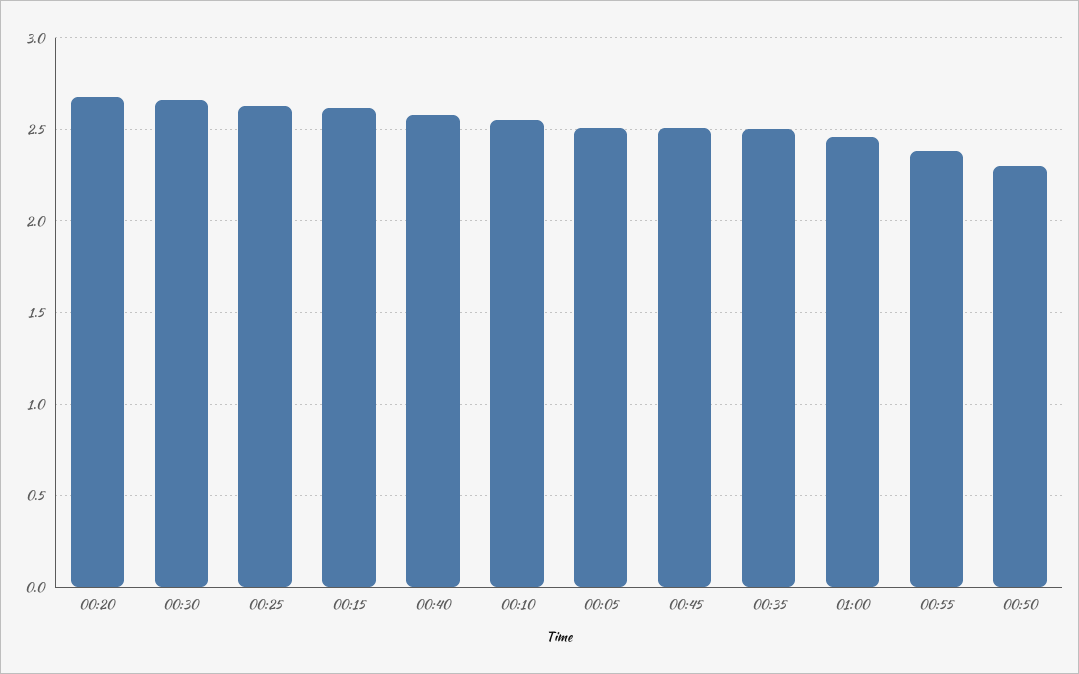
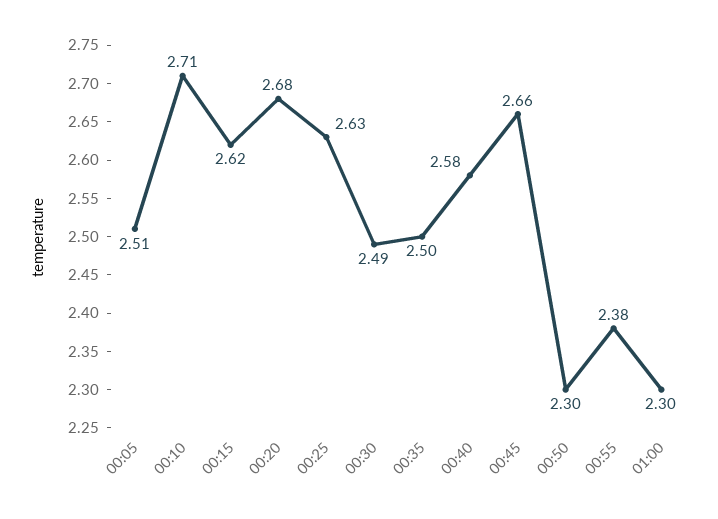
  {
    "00:20": 2.68,
-   "00:30": 2.65,
+   "00:30": 2.49,
    "00:25": 2.63,
    "00:15": 2.62,
    "00:40": 2.58,
-   "00:10": 2.55,
+   "00:10": 2.71,
    "00:05": 2.51,
-   "00:45": 2.5,
+   "00:45": 2.66,
    "00:35": 2.5,
-   "01:00": 2.45,
+   "01:00": 2.3,
    "00:55": 2.38,
    "00:50": 2.3
  }

